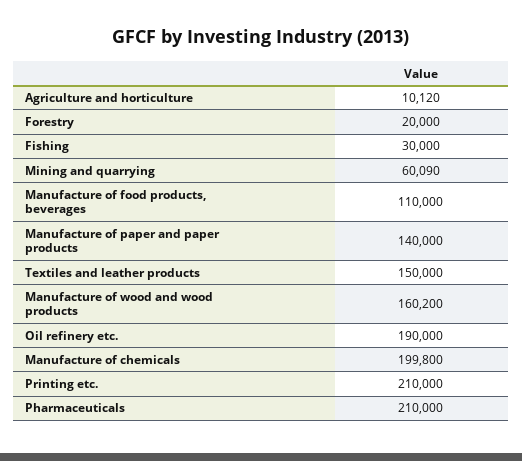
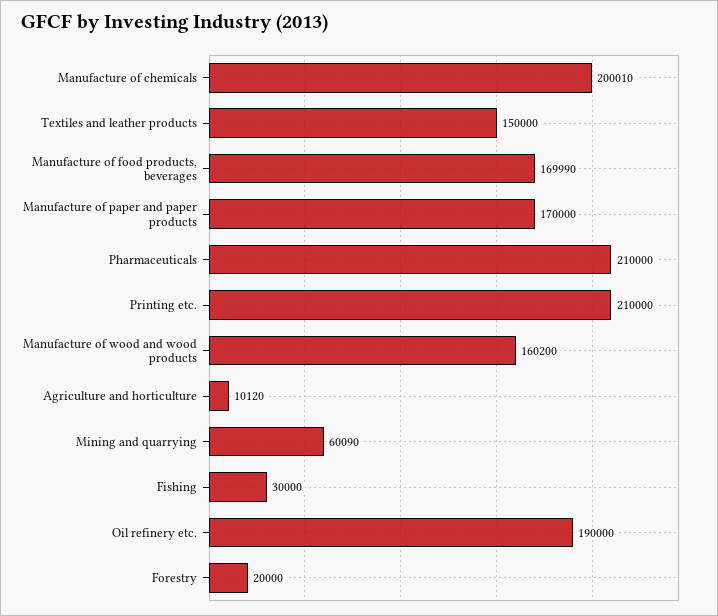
  {
    "Agriculture and horticulture": 10120,
    "Forestry": 20000,
    "Fishing": 30000,
    "Mining and quarrying": 60090,
-   "Manufacture of food products, beverages": 110000,
+   "Manufacture of food products, beverages": 169990,
-   "Manufacture of paper and paper products": 140000,
+   "Manufacture of paper and paper products": 170000,
    "Textiles and leather products": 150000,
    "Manufacture of wood and wood products": 160200,
    "Oil refinery etc.": 190000,
-   "Manufacture of chemicals": 199800,
+   "Manufacture of chemicals": 200010,
    "Printing etc.": 210000,
    "Pharmaceuticals": 210000
  }

